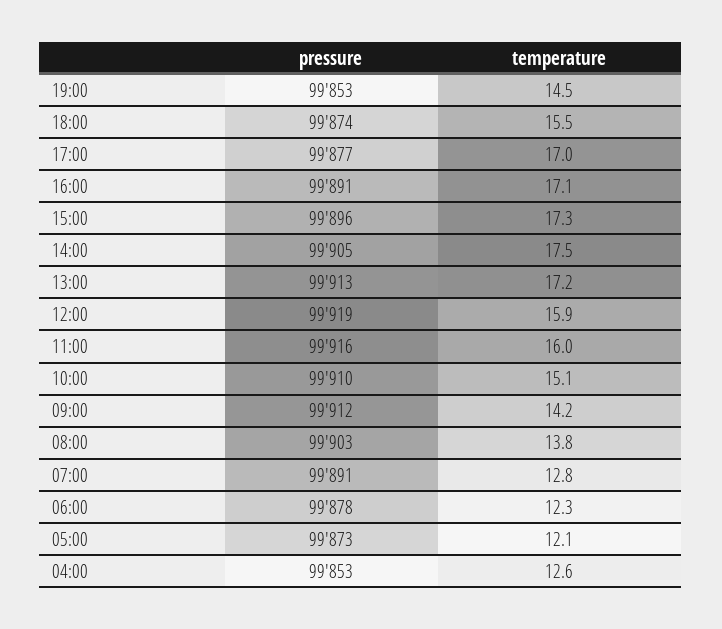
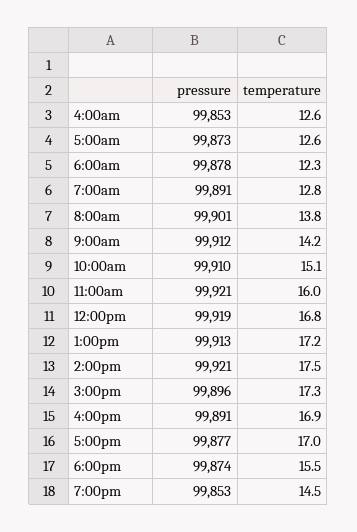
  {
    "pressure": {
      "19:00": 99853,
      "18:00": 99874,
      "17:00": 99877,
      "16:00": 99891,
      "15:00": 99896,
-     "14:00": 99905,
+     "14:00": 99921,
      "13:00": 99913,
      "12:00": 99919,
-     "11:00": 99916,
+     "11:00": 99921,
      "10:00": 99910,
      "09:00": 99912,
-     "08:00": 99903,
+     "08:00": 99901,
      "07:00": 99891,
      "06:00": 99878,
      "05:00": 99873,
      "04:00": 99853
    },
    "temperature": {
      "19:00": 14.5,
      "18:00": 15.5,
      "17:00": 17,
-     "16:00": 17.1,
+     "16:00": 16.9,
      "15:00": 17.3,
      "14:00": 17.5,
      "13:00": 17.2,
-     "12:00": 15.9,
+     "12:00": 16.8,
      "11:00": 16,
      "10:00": 15.1,
      "09:00": 14.2,
      "08:00": 13.8,
      "07:00": 12.8,
      "06:00": 12.3,
-     "05:00": 12.1,
+     "05:00": 12.6,
      "04:00": 12.6
    }
  }

